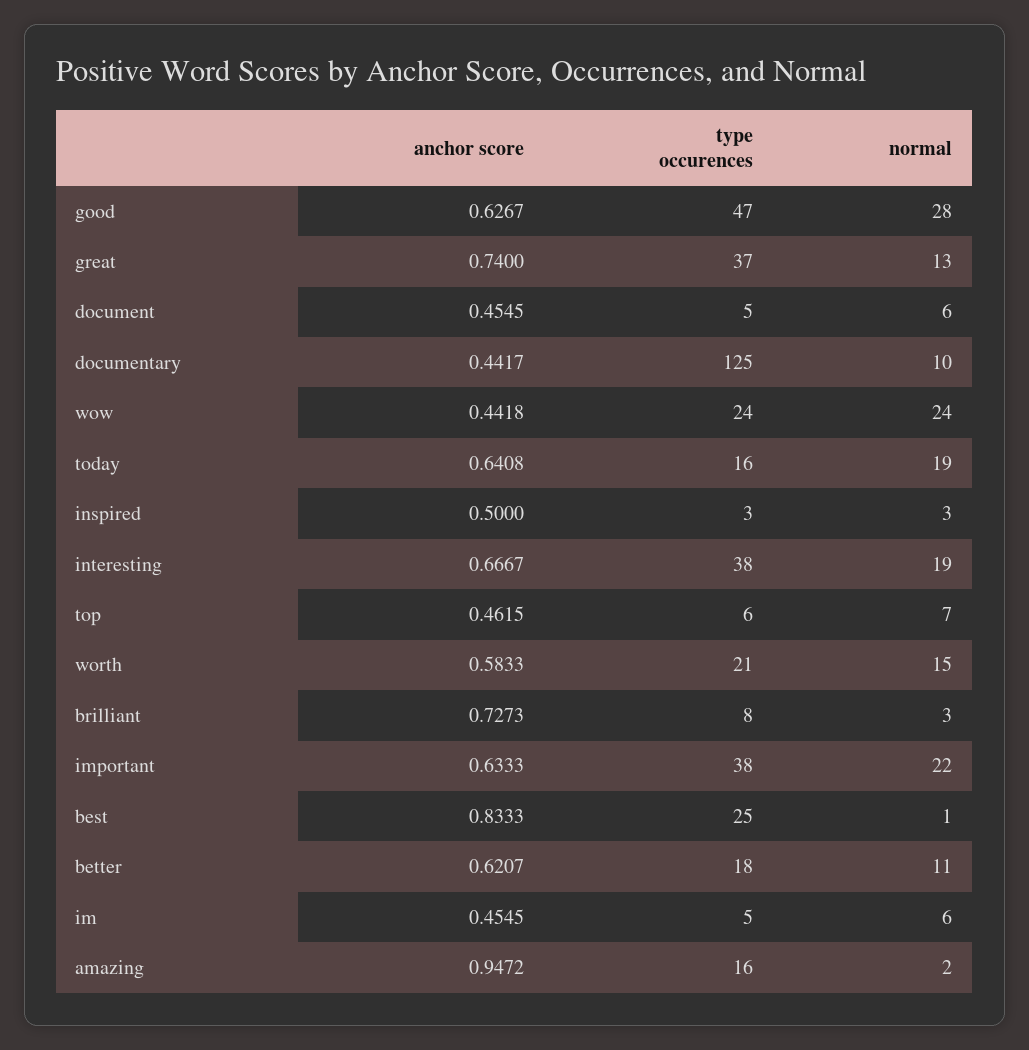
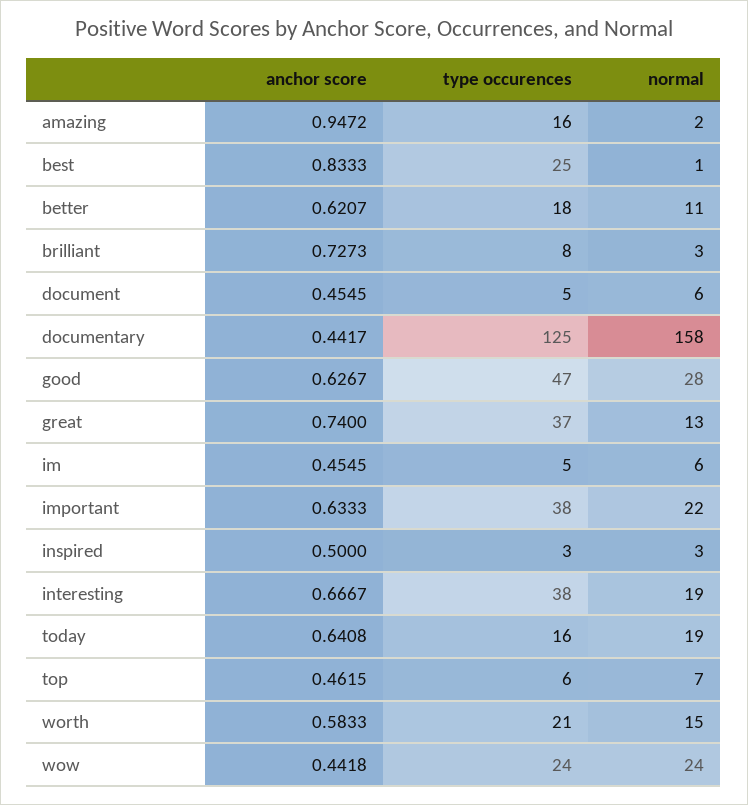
  {
    "anchor score": {
      "good": 0.6267,
      "great": 0.74,
      "document": 0.4545,
      "documentary": 0.4417,
      "wow": 0.4418,
      "today": 0.6408,
      "inspired": 0.5,
      "interesting": 0.6667,
      "top": 0.4615,
      "worth": 0.5833,
      "brilliant": 0.7273,
      "important": 0.6333,
      "best": 0.8333,
      "better": 0.6207,
      "im": 0.4545,
      "amazing": 0.9472
    },
    "type occurences": {
      "good": 47,
      "great": 37,
      "document": 5,
      "documentary": 125,
      "wow": 24,
      "today": 16,
      "inspired": 3,
      "interesting": 38,
      "top": 6,
      "worth": 21,
      "brilliant": 8,
      "important": 38,
      "best": 25,
      "better": 18,
      "im": 5,
      "amazing": 16
    },
    "normal": {
      "good": 28,
      "great": 13,
      "document": 6,
-     "documentary": 10,
+     "documentary": 158,
      "wow": 24,
      "today": 19,
      "inspired": 3,
      "interesting": 19,
      "top": 7,
      "worth": 15,
      "brilliant": 3,
      "important": 22,
      "best": 1,
      "better": 11,
      "im": 6,
      "amazing": 2
    }
  }

